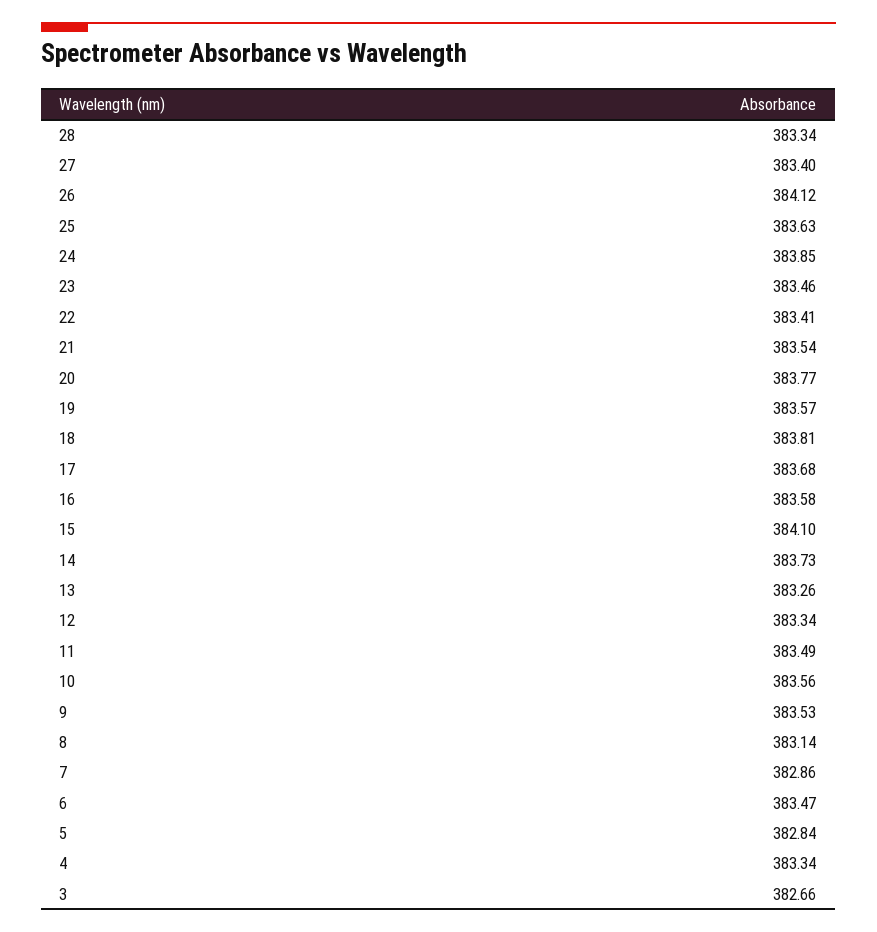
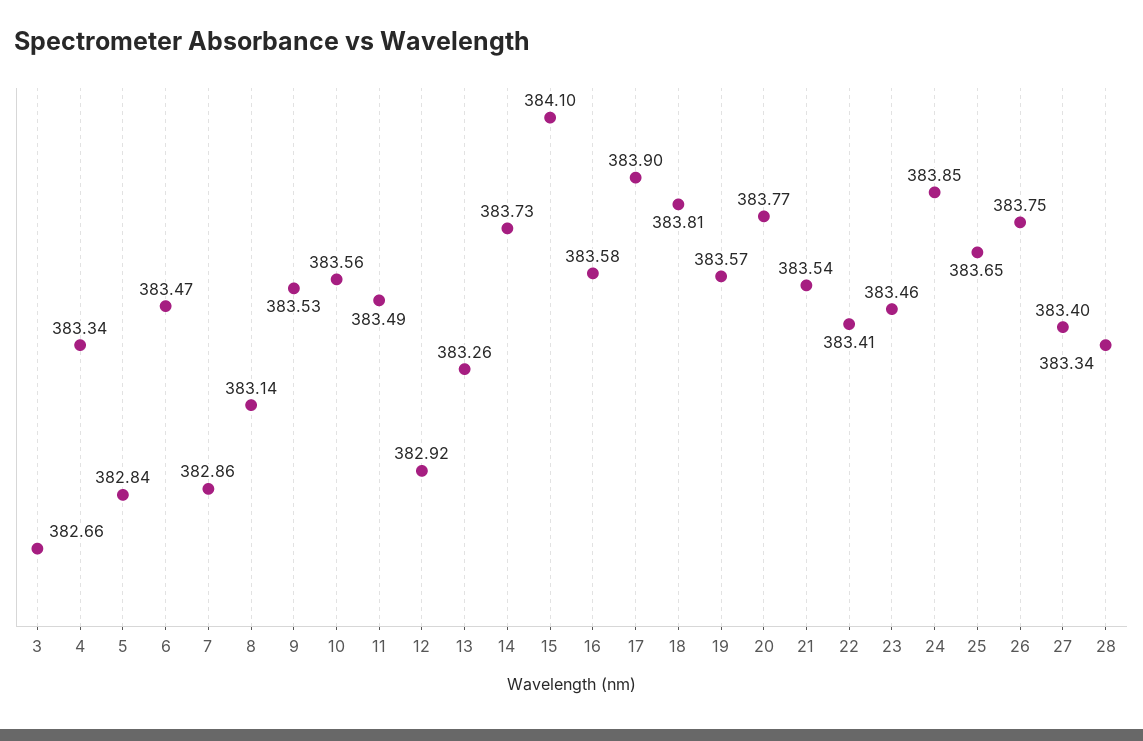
  {
    "28": 383.34,
    "27": 383.4,
-   "26": 384.12,
+   "26": 383.75,
-   "25": 383.63,
+   "25": 383.65,
    "24": 383.85,
    "23": 383.46,
    "22": 383.41,
    "21": 383.54,
    "20": 383.77,
    "19": 383.57,
    "18": 383.81,
-   "17": 383.68,
+   "17": 383.9,
    "16": 383.58,
    "15": 384.1,
    "14": 383.73,
    "13": 383.26,
-   "12": 383.34,
+   "12": 382.92,
    "11": 383.49,
    "10": 383.56,
    "9": 383.53,
    "8": 383.14,
    "7": 382.86,
    "6": 383.47,
    "5": 382.84,
    "4": 383.34,
    "3": 382.66
  }

